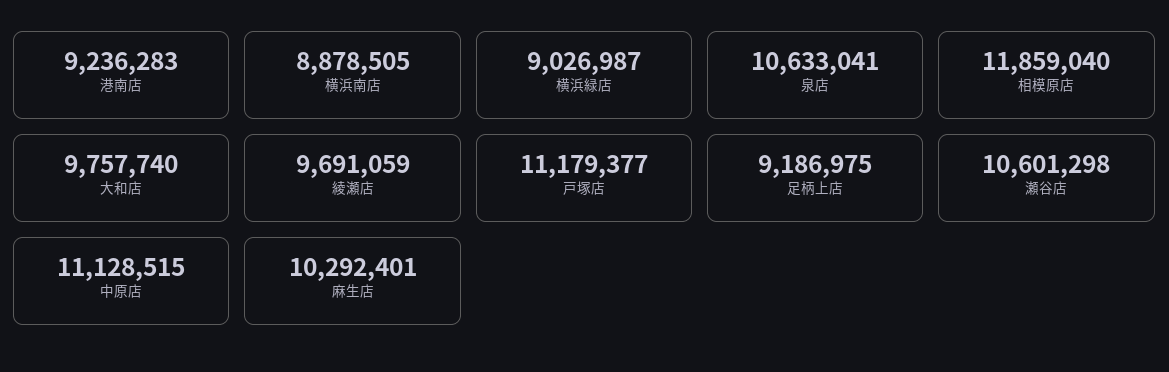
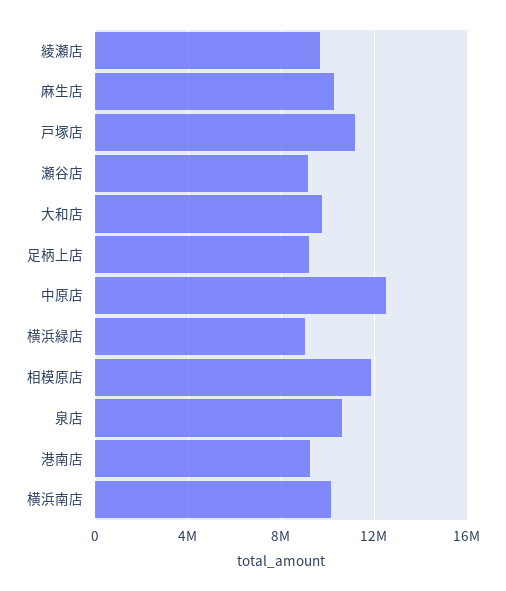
  {
    "港南店": 9236283,
-   "横浜南店": 8878505,
+   "横浜南店": 10000000,
    "横浜緑店": 9026987,
    "泉店": 10633041,
    "相模原店": 11859040,
    "大和店": 9757740,
    "綾瀬店": 9691059,
    "戸塚店": 11179377,
    "足柄上店": 9186975,
-   "瀬谷店": 10601298,
+   "瀬谷店": 9000000,
-   "中原店": 11128515,
+   "中原店": 12500000,
    "麻生店": 10292401
  }

